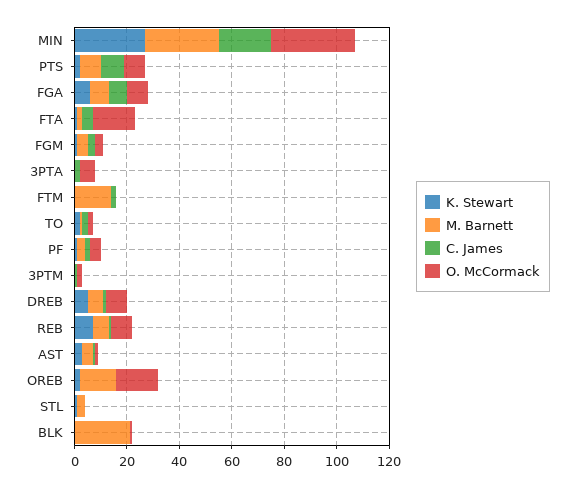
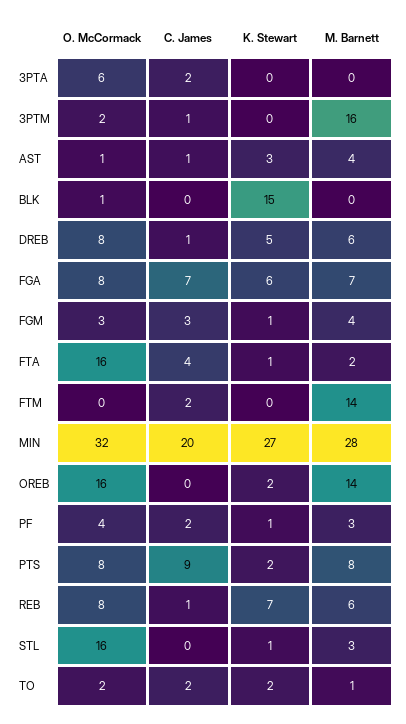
  {
    "K. Stewart": {
      "MIN": 27,
      "PTS": 2,
      "FGA": 6,
      "FTA": 1,
      "FGM": 1,
      "3PTA": 0,
      "FTM": 0,
      "TO": 2,
      "PF": 1,
      "3PTM": 0,
      "DREB": 5,
      "REB": 7,
      "AST": 3,
      "OREB": 2,
      "STL": 1,
-     "BLK": 0
+     "BLK": 15
    },
    "M. Barnett": {
      "MIN": 28,
      "PTS": 8,
      "FGA": 7,
      "FTA": 2,
      "FGM": 4,
      "3PTA": 0,
      "FTM": 14,
      "TO": 1,
      "PF": 3,
-     "3PTM": 0,
+     "3PTM": 16,
      "DREB": 6,
      "REB": 6,
      "AST": 4,
      "OREB": 14,
      "STL": 3,
-     "BLK": 20
+     "BLK": 0
    },
    "C. James": {
      "MIN": 20,
      "PTS": 9,
      "FGA": 7,
      "FTA": 4,
      "FGM": 3,
      "3PTA": 2,
      "FTM": 2,
      "TO": 2,
      "PF": 2,
      "3PTM": 1,
      "DREB": 1,
      "REB": 1,
      "AST": 1,
      "OREB": 0,
      "STL": 0,
      "BLK": 0
    },
    "O. McCormack": {
      "MIN": 32,
      "PTS": 8,
      "FGA": 8,
      "FTA": 16,
      "FGM": 3,
      "3PTA": 6,
      "FTM": 0,
      "TO": 2,
      "PF": 4,
      "3PTM": 2,
      "DREB": 8,
      "REB": 8,
      "AST": 1,
      "OREB": 16,
-     "STL": 0,
+     "STL": 16,
      "BLK": 1
    }
  }

